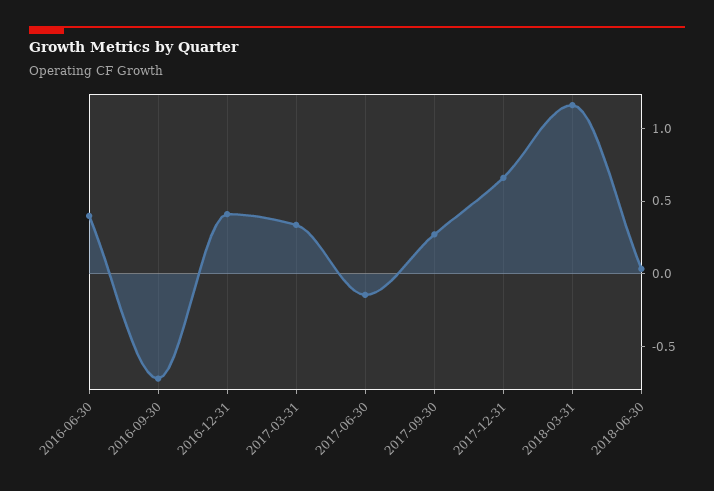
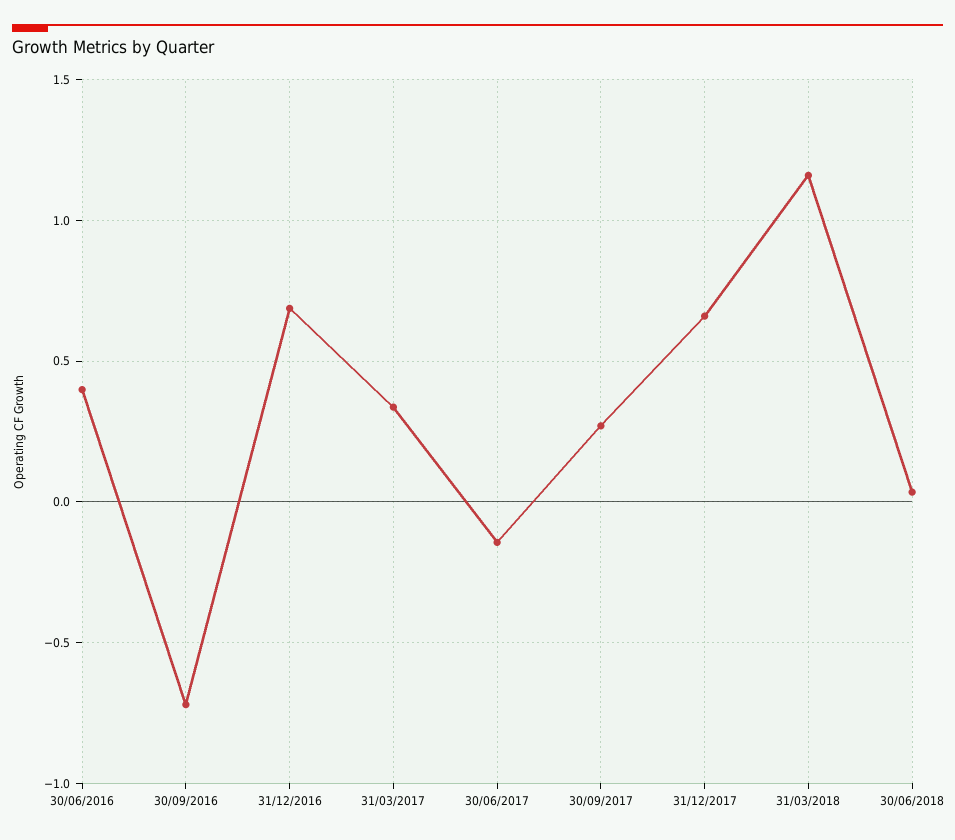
  {
    "2016-06-30": 0.4,
    "2016-09-30": -0.7,
-   "2016-12-31": 0.4,
+   "2016-12-31": 0.7,
    "2017-03-31": 0.35,
    "2017-06-30": -0.15,
    "2017-09-30": 0.25,
    "2017-12-31": 0.65,
    "2018-03-31": 1.15,
    "2018-06-30": 0.05
  }

